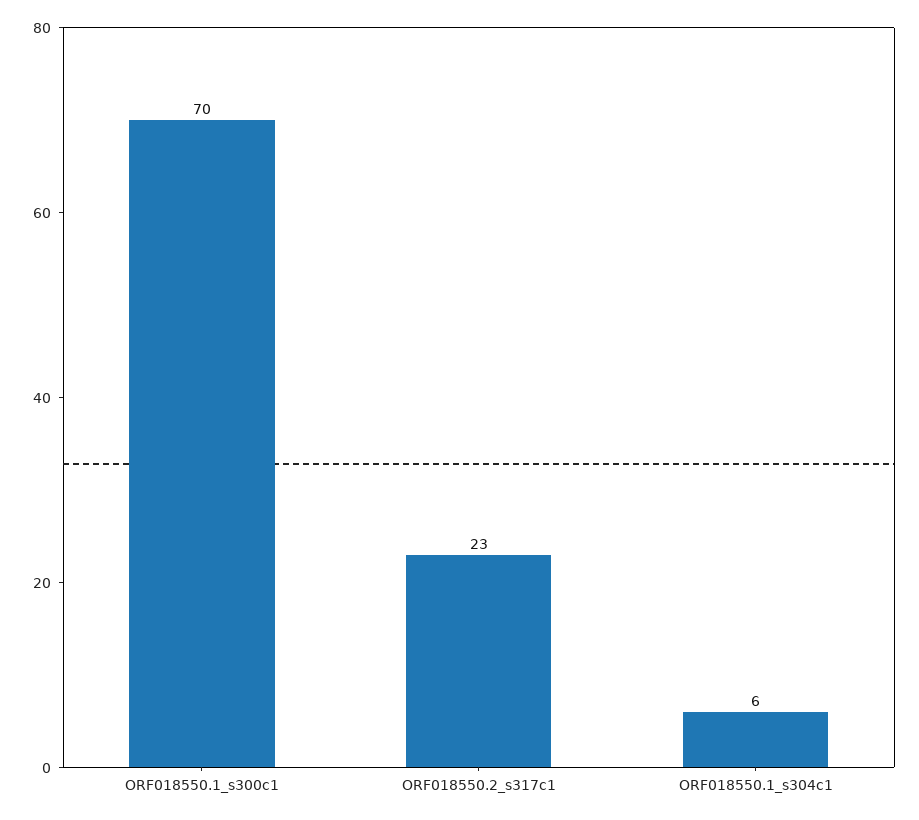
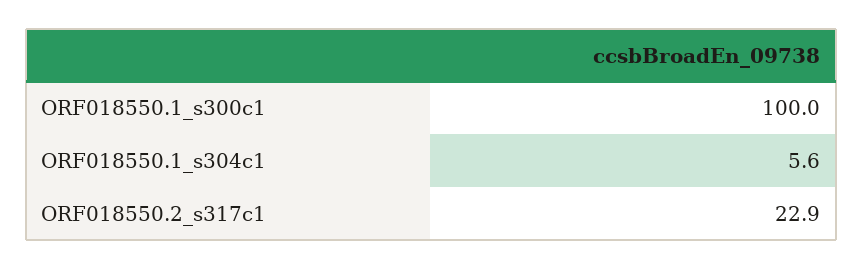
  {
-   "ORF018550.1_s300c1": 70,
+   "ORF018550.1_s300c1": 100,
    "ORF018550.2_s317c1": 22.9,
    "ORF018550.1_s304c1": 5.6
  }

